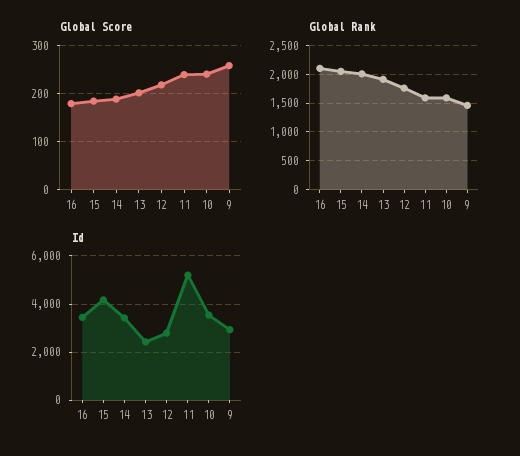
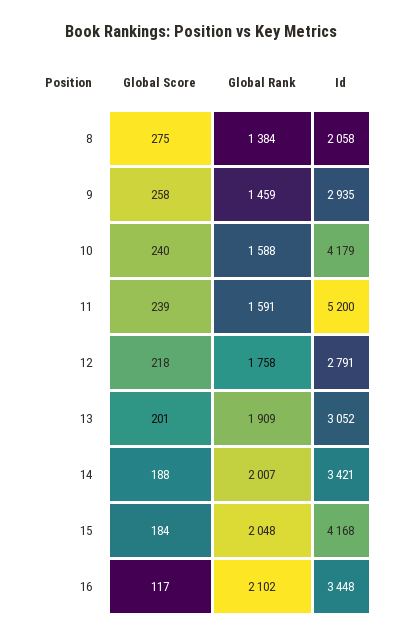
  {
    "Global Score": {
-     "16": 180,
+     "16": 117,
      "15": 184,
      "14": 188,
      "13": 201,
      "12": 218,
      "11": 239,
      "10": 240,
-     "9": 258
+     "9": 258,
+     "8": 275
    },
    "Global Rank": {
      "16": 2102,
      "15": 2048,
      "14": 2007,
      "13": 1909,
      "12": 1758,
      "11": 1591,
      "10": 1588,
-     "9": 1459
+     "9": 1459,
+     "8": 1384
    },
    "Id": {
      "16": 3448,
      "15": 4168,
      "14": 3421,
-     "13": 2500,
+     "13": 3052,
      "12": 2791,
      "11": 5200,
-     "10": 3500,
+     "10": 4179,
-     "9": 2935
+     "9": 2935,
+     "8": 2058
    }
  }

